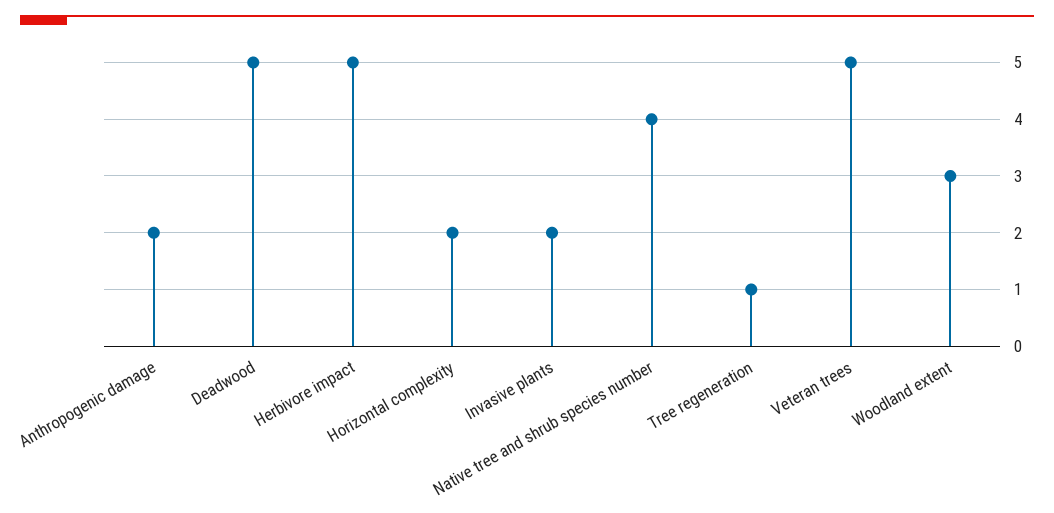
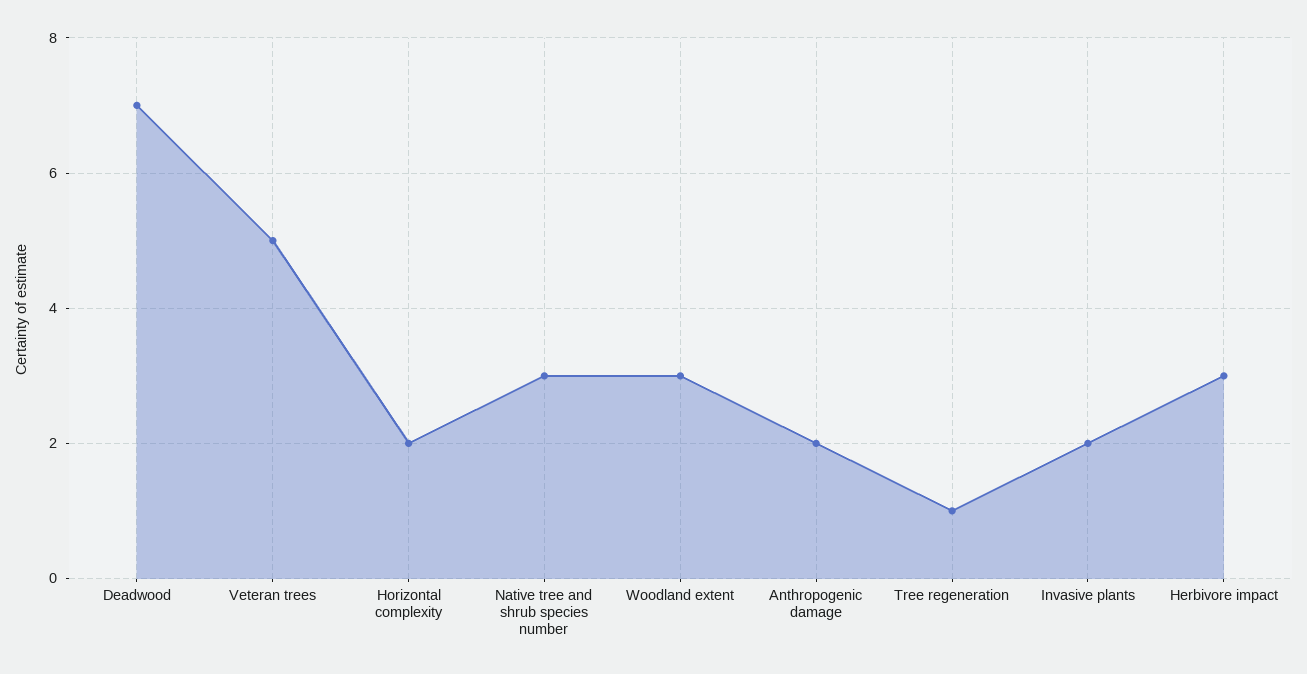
  {
    "Anthropogenic damage": 2,
-   "Deadwood": 5,
+   "Deadwood": 7,
-   "Herbivore impact": 5,
+   "Herbivore impact": 3,
    "Horizontal complexity": 2,
    "Invasive plants": 2,
-   "Native tree and shrub species number": 4,
+   "Native tree and shrub species number": 3,
    "Tree regeneration": 1,
    "Veteran trees": 5,
    "Woodland extent": 3
  }

